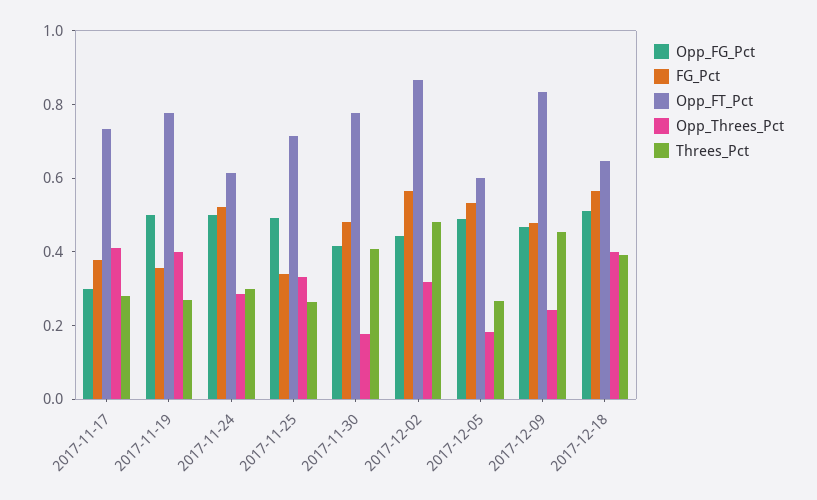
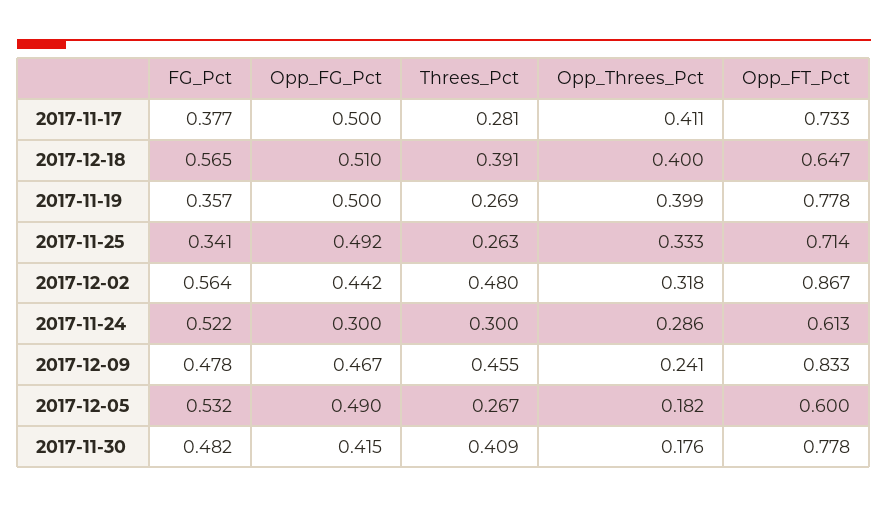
  {
    "Opp_FG_Pct": {
-     "2017-11-17": 0.3,
+     "2017-11-17": 0.5,
      "2017-11-19": 0.5,
-     "2017-11-24": 0.5,
+     "2017-11-24": 0.3,
      "2017-11-25": 0.492,
      "2017-11-30": 0.415,
      "2017-12-02": 0.442,
      "2017-12-05": 0.49,
      "2017-12-09": 0.467,
      "2017-12-18": 0.51
    },
    "FG_Pct": {
      "2017-11-17": 0.377,
      "2017-11-19": 0.357,
      "2017-11-24": 0.522,
      "2017-11-25": 0.341,
      "2017-11-30": 0.482,
      "2017-12-02": 0.564,
      "2017-12-05": 0.532,
      "2017-12-09": 0.478,
      "2017-12-18": 0.565
    },
    "Opp_FT_Pct": {
      "2017-11-17": 0.733,
      "2017-11-19": 0.778,
      "2017-11-24": 0.613,
      "2017-11-25": 0.714,
      "2017-11-30": 0.778,
      "2017-12-02": 0.867,
      "2017-12-05": 0.6,
      "2017-12-09": 0.833,
      "2017-12-18": 0.647
    },
    "Opp_Threes_Pct": {
      "2017-11-17": 0.411,
      "2017-11-19": 0.399,
      "2017-11-24": 0.286,
      "2017-11-25": 0.333,
      "2017-11-30": 0.176,
      "2017-12-02": 0.318,
      "2017-12-05": 0.182,
      "2017-12-09": 0.241,
      "2017-12-18": 0.4
    },
    "Threes_Pct": {
      "2017-11-17": 0.281,
      "2017-11-19": 0.269,
      "2017-11-24": 0.3,
      "2017-11-25": 0.263,
      "2017-11-30": 0.409,
      "2017-12-02": 0.48,
      "2017-12-05": 0.267,
      "2017-12-09": 0.455,
      "2017-12-18": 0.391
    }
  }

